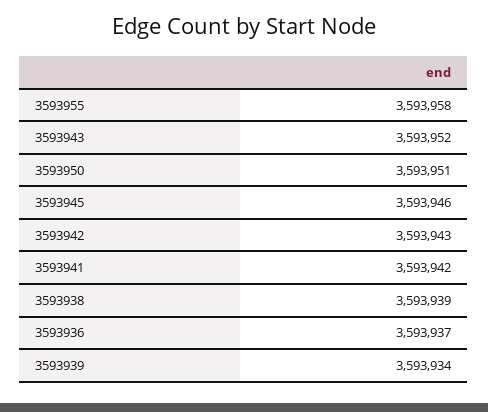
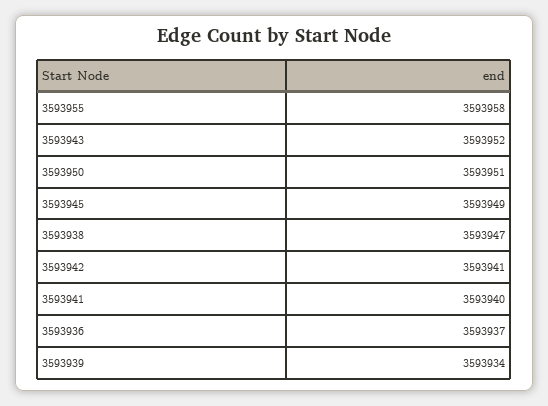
  {
    "3593955": 3593958,
    "3593943": 3593952,
    "3593950": 3593951,
-   "3593945": 3593946,
+   "3593945": 3593949,
-   "3593942": 3593943,
+   "3593942": 3593941,
-   "3593941": 3593942,
+   "3593941": 3593940,
-   "3593938": 3593939,
+   "3593938": 3593947,
    "3593936": 3593937,
    "3593939": 3593934
  }

